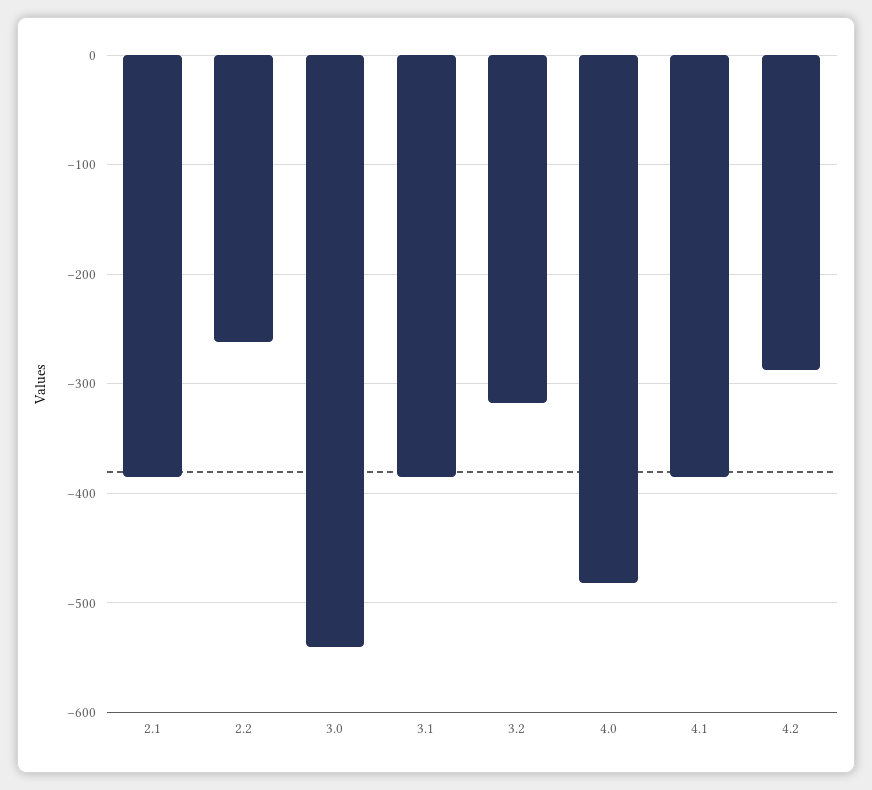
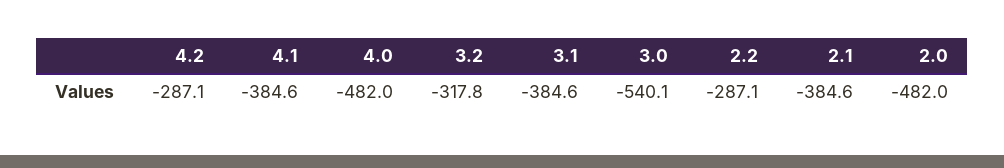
  {
    "2.1": -384.6,
-   "2.2": -260,
+   "2.2": -287.1,
    "3.0": -540.1,
    "3.1": -384.6,
    "3.2": -317.8,
    "4.0": -482,
    "4.1": -384.6,
-   "4.2": -287.1
+   "4.2": -287.1,
+   "2.0": -482
  }

